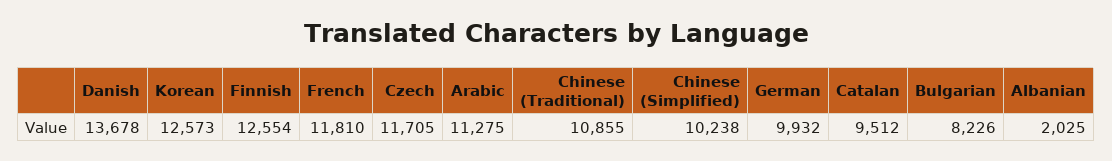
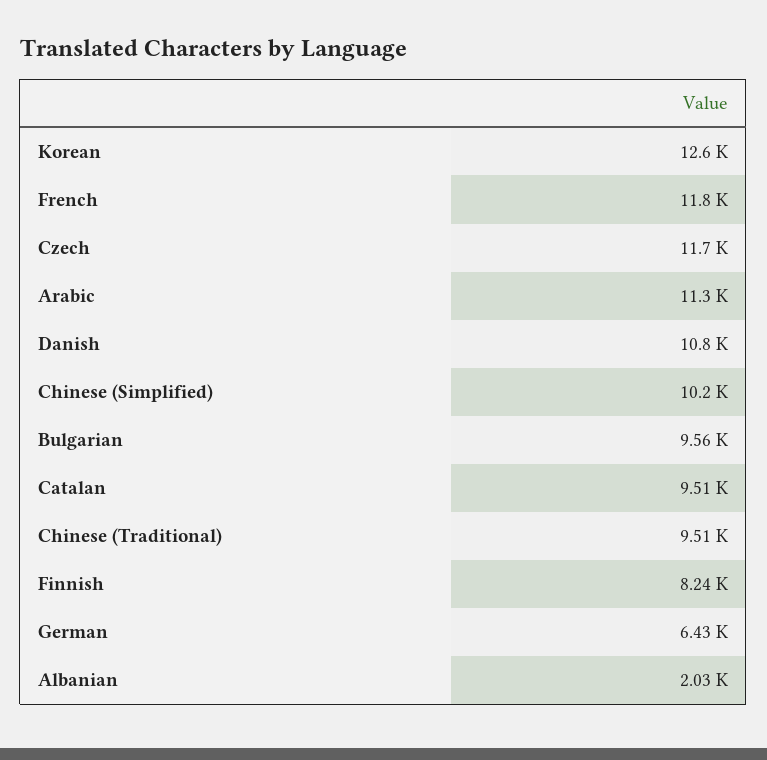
  {
-   "Danish": 13678,
+   "Danish": 10800,
    "Korean": 12573,
-   "Finnish": 12554,
+   "Finnish": 8240,
    "French": 11810,
    "Czech": 11705,
    "Arabic": 11275,
-   "Chinese (Traditional)": 10855,
+   "Chinese (Traditional)": 9510,
    "Chinese (Simplified)": 10238,
-   "German": 9932,
+   "German": 6430,
    "Catalan": 9512,
-   "Bulgarian": 8226,
+   "Bulgarian": 9560,
    "Albanian": 2025
  }

